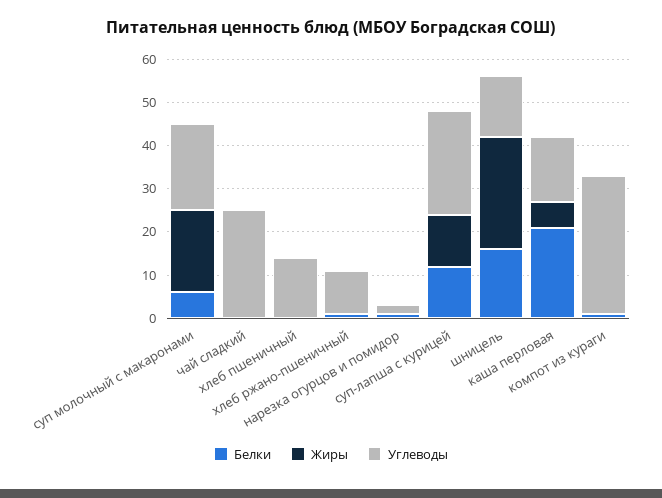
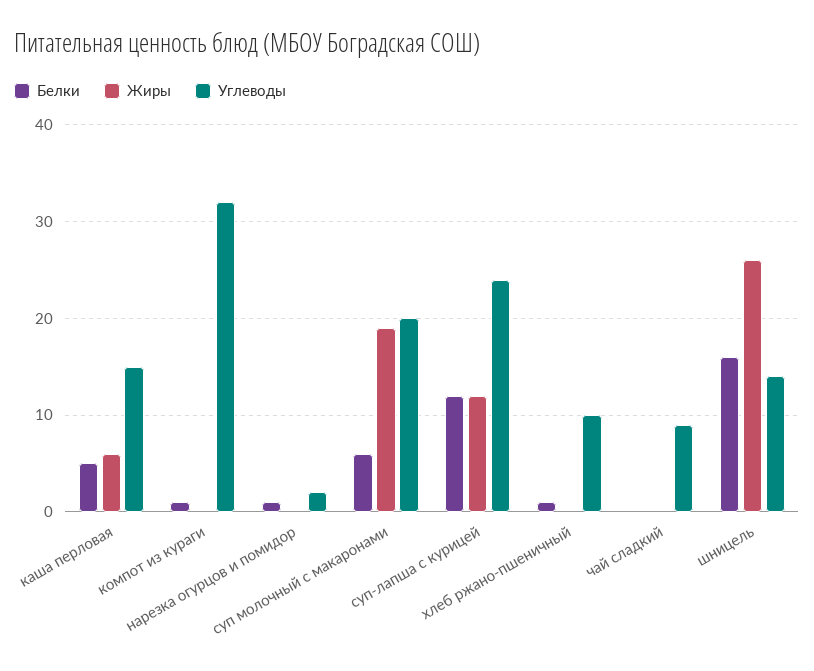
  {
    "Белки": {
      "суп молочный с макаронами": 6,
      "чай сладкий": 0,
-     "хлеб пшеничный": 0,
      "хлеб ржано-пшеничный": 1,
      "нарезка огурцов и помидор": 1,
      "суп-лапша с курицей": 12,
      "шницель": 16,
-     "каша перловая": 20,
+     "каша перловая": 5,
      "компот из кураги": 1
    },
    "Жиры": {
      "суп молочный с макаронами": 19,
      "чай сладкий": 0,
-     "хлеб пшеничный": 0,
      "хлеб ржано-пшеничный": 0,
      "нарезка огурцов и помидор": 0,
      "суп-лапша с курицей": 12,
      "шницель": 26,
      "каша перловая": 6,
      "компот из кураги": 0
    },
    "Углеводы": {
      "суп молочный с макаронами": 20,
-     "чай сладкий": 25,
+     "чай сладкий": 9,
-     "хлеб пшеничный": 15,
      "хлеб ржано-пшеничный": 10,
      "нарезка огурцов и помидор": 2,
      "суп-лапша с курицей": 24,
      "шницель": 14,
      "каша перловая": 15,
      "компот из кураги": 32
    }
  }

